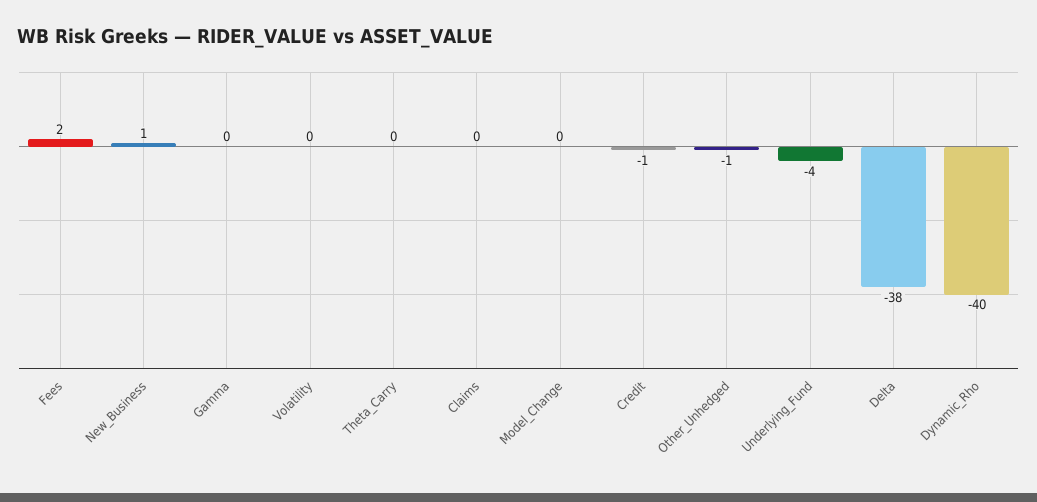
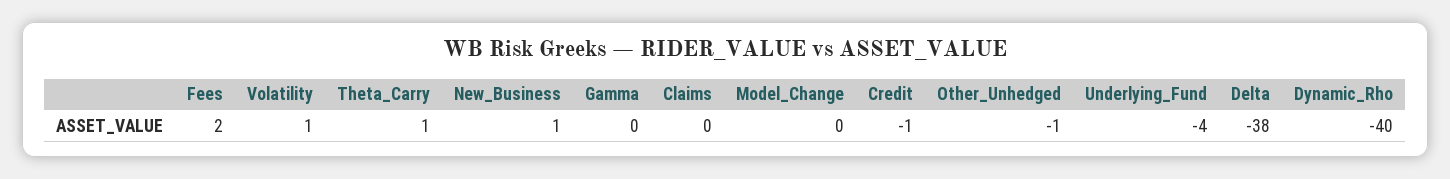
  {
    "Fees": 2,
    "New_Business": 1,
    "Gamma": 0,
-   "Volatility": 0,
+   "Volatility": 1,
-   "Theta_Carry": 0,
+   "Theta_Carry": 1,
    "Claims": 0,
    "Model_Change": 0,
    "Credit": -1,
    "Other_Unhedged": -1,
    "Underlying_Fund": -4,
    "Delta": -38,
    "Dynamic_Rho": -40
  }

